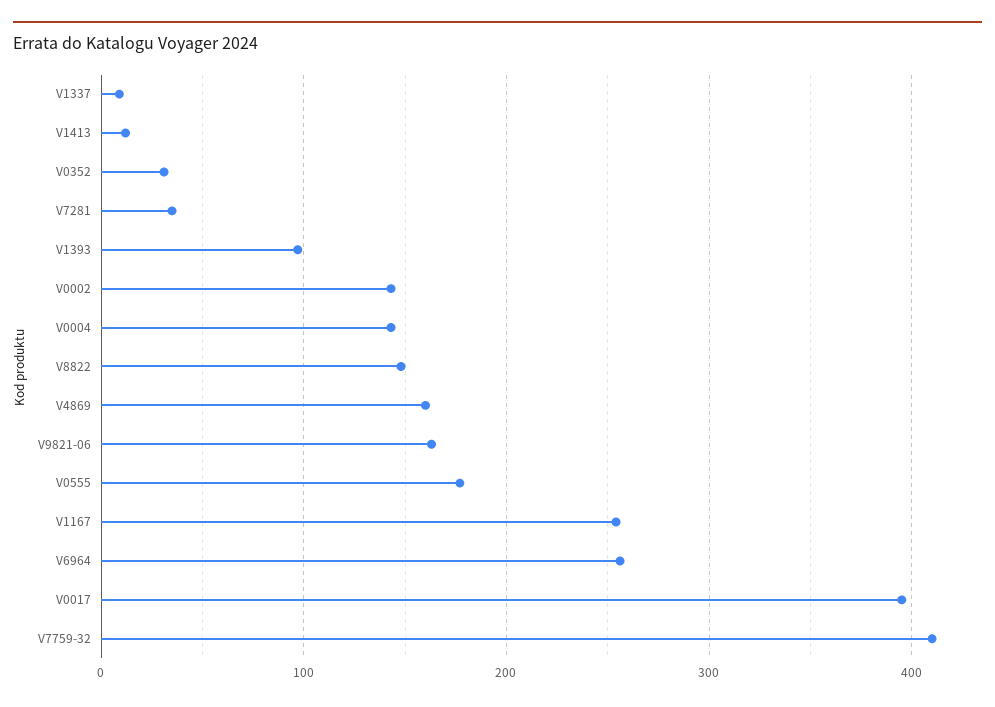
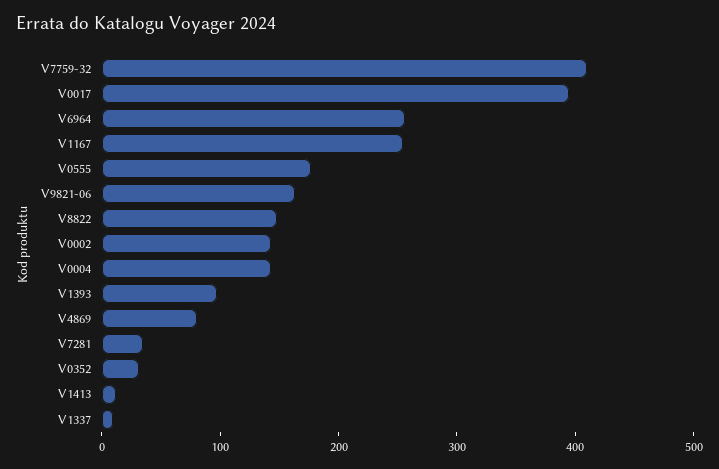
  {
    "V1337": 10,
    "V1413": 10,
    "V0352": 30,
    "V7281": 40,
    "V1393": 100,
    "V0002": 140,
    "V0004": 140,
    "V8822": 150,
-   "V4869": 160,
+   "V4869": 80,
    "V9821-06": 160,
    "V0555": 180,
    "V1167": 250,
    "V6964": 260,
    "V0017": 400,
    "V7759-32": 410
  }

